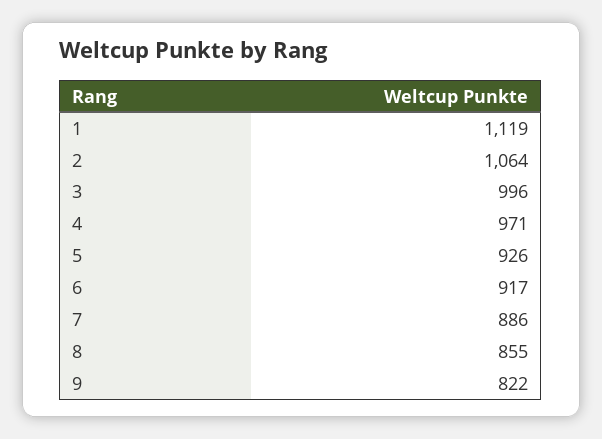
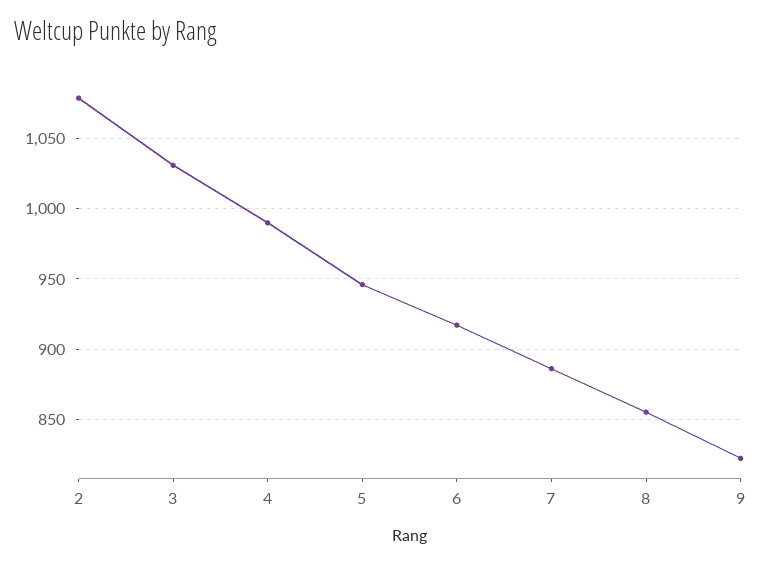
  {
-   "1": 1119,
-   "2": 1064,
+   "2": 1080,
-   "3": 996,
+   "3": 1030,
-   "4": 971,
+   "4": 990,
-   "5": 926,
+   "5": 945,
    "6": 917,
    "7": 886,
    "8": 855,
    "9": 822
  }

